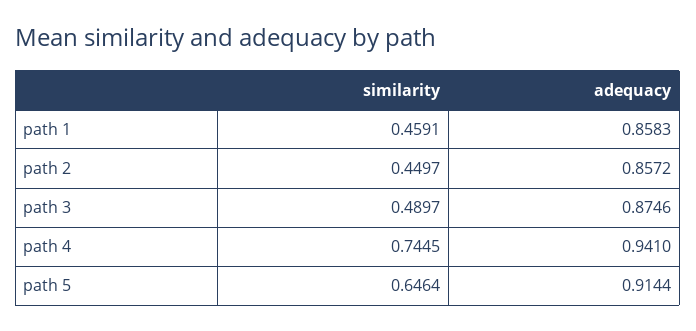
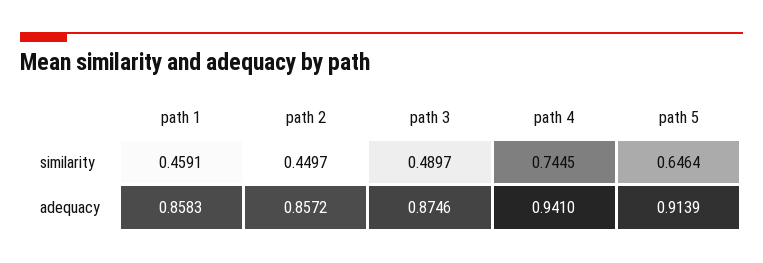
  {
    "similarity": {
      "path 1": 0.4591,
      "path 2": 0.4497,
      "path 3": 0.4897,
      "path 4": 0.7445,
      "path 5": 0.6464
    },
    "adequacy": {
      "path 1": 0.8583,
      "path 2": 0.8572,
      "path 3": 0.8746,
      "path 4": 0.941,
-     "path 5": 0.9144
+     "path 5": 0.9139
    }
  }

